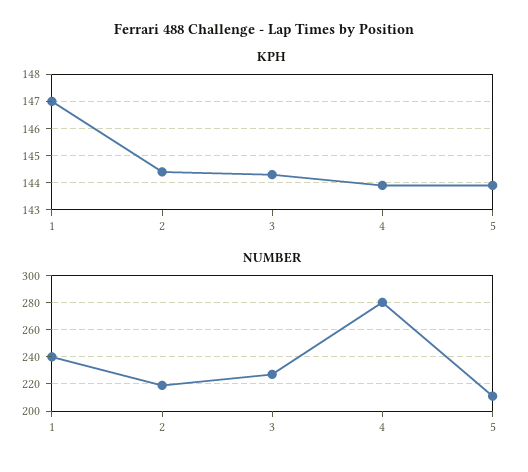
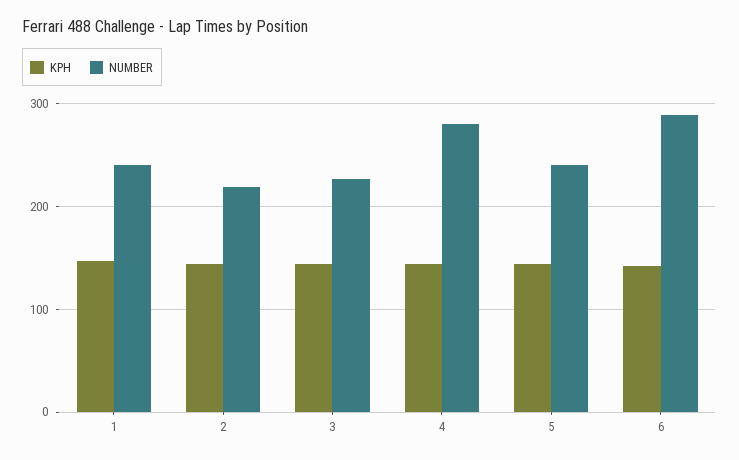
  {
    "KPH": {
      "1": 147,
      "2": 144.5,
      "3": 144.5,
      "4": 144,
-     "5": 144
+     "5": 144,
+     "6": 140
    },
    "NUMBER": {
      "1": 240,
      "2": 220,
      "3": 225,
      "4": 280,
-     "5": 210
+     "5": 240,
+     "6": 290
    }
  }

